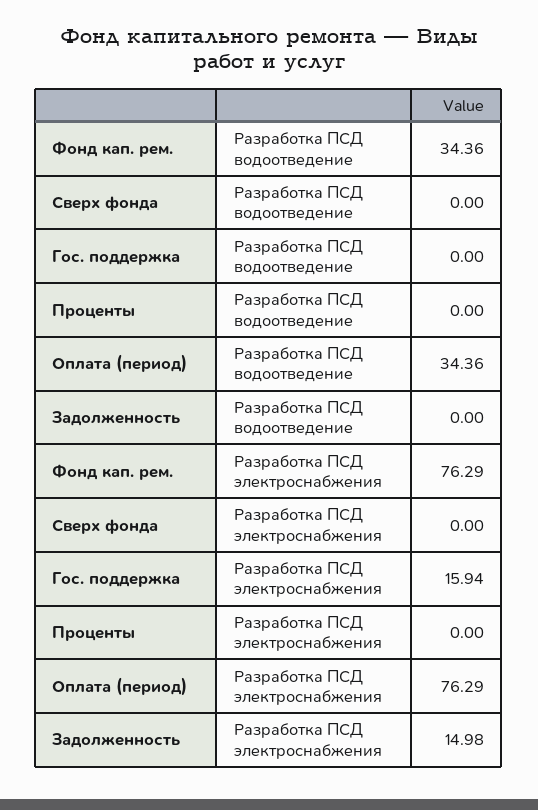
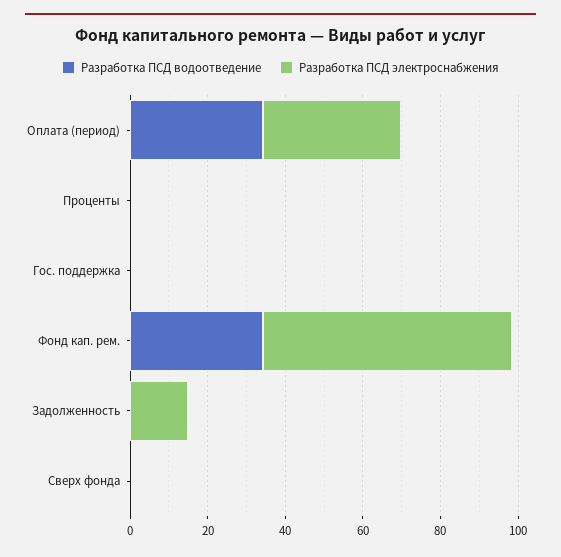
  {
    "Разработка ПСД водоотведение": {
      "Фонд кап. рем.": 34.36,
      "Сверх фонда": 0,
      "Гос. поддержка": 0,
      "Проценты": 0,
      "Оплата (период)": 34.36,
      "Задолженность": 0
    },
    "Разработка ПСД электроснабжения": {
-     "Фонд кап. рем.": 76.29,
+     "Фонд кап. рем.": 65,
      "Сверх фонда": 0,
-     "Гос. поддержка": 15.94,
+     "Гос. поддержка": 0,
      "Проценты": 0,
-     "Оплата (период)": 76.29,
+     "Оплата (период)": 35,
      "Задолженность": 14.98
    }
  }

